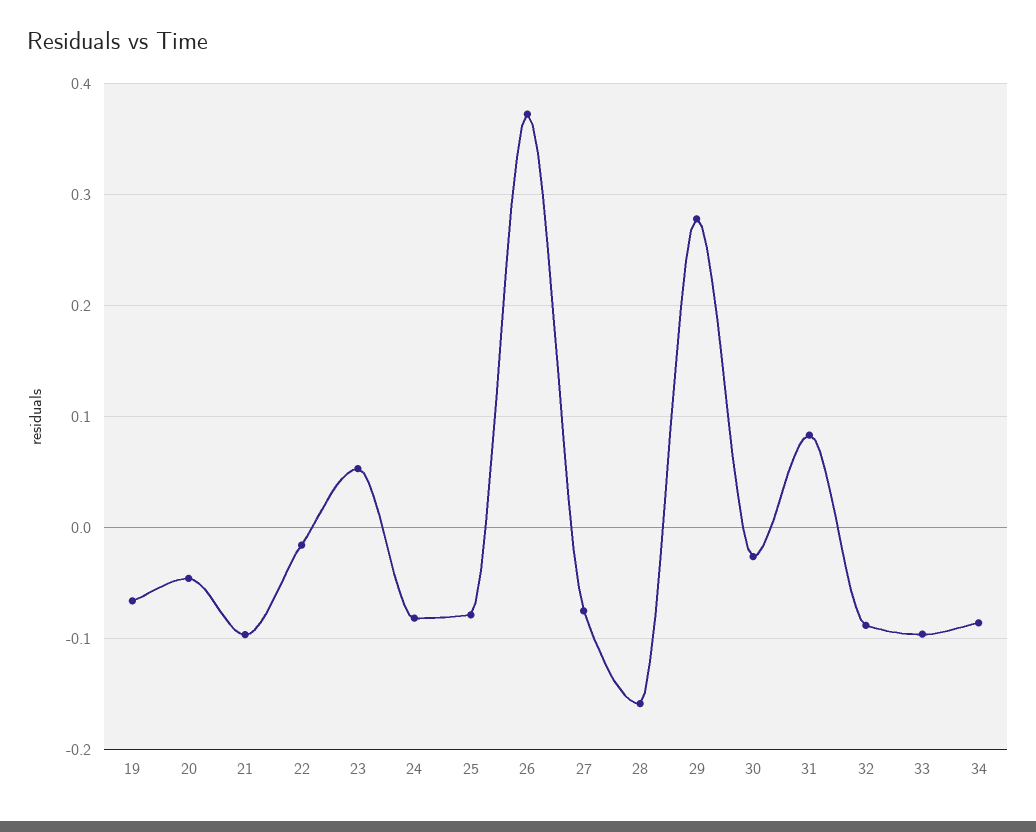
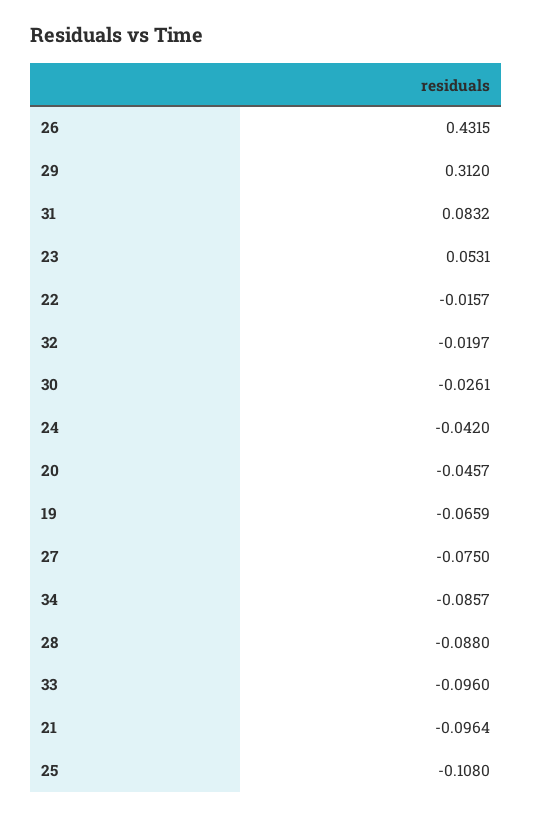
  {
    "19": -0.0659,
    "20": -0.0457,
    "21": -0.0964,
    "22": -0.0157,
    "23": 0.0531,
-   "24": -0.08,
+   "24": -0.042,
-   "25": -0.08,
+   "25": -0.108,
-   "26": 0.37,
+   "26": 0.4315,
    "27": -0.075,
-   "28": -0.16,
+   "28": -0.088,
-   "29": 0.28,
+   "29": 0.312,
    "30": -0.0261,
    "31": 0.0832,
-   "32": -0.09,
+   "32": -0.0197,
    "33": -0.096,
    "34": -0.0857
  }

